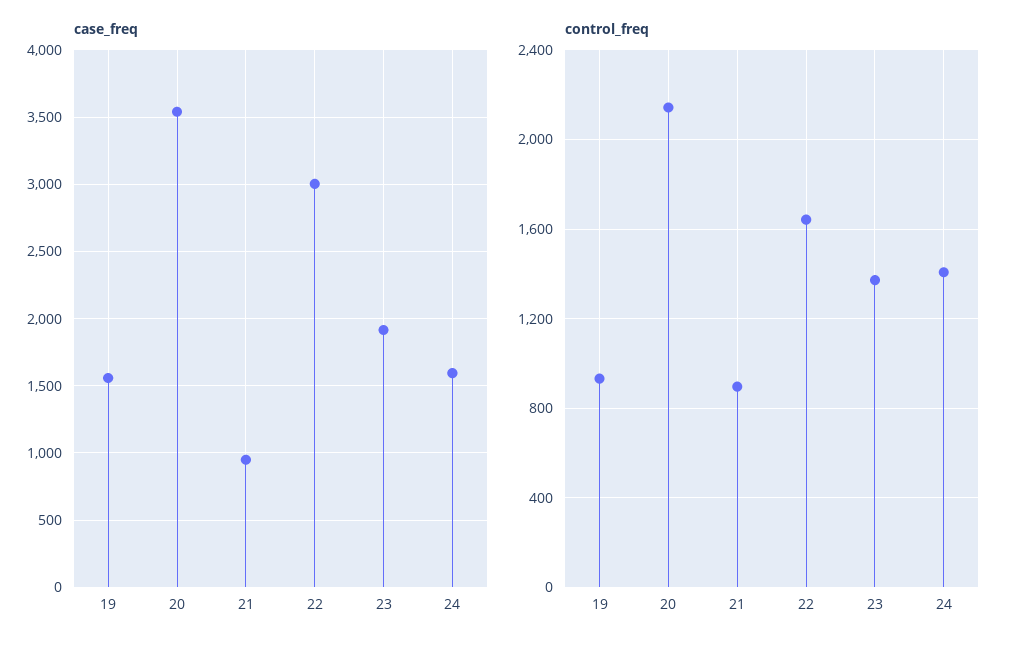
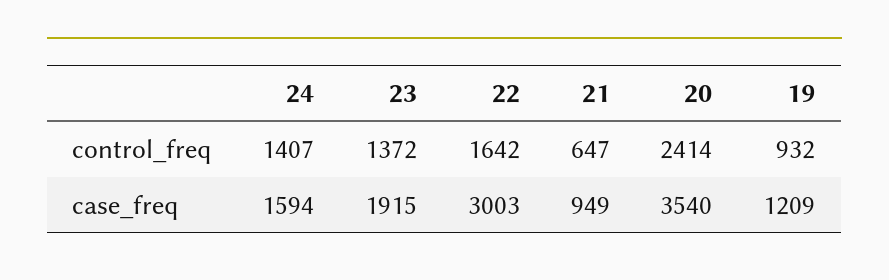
  {
    "case_freq": {
-     "19": 1550,
+     "19": 1209,
      "20": 3540,
      "21": 949,
      "22": 3003,
      "23": 1915,
      "24": 1594
    },
    "control_freq": {
      "19": 932,
-     "20": 2150,
+     "20": 2414,
-     "21": 900,
+     "21": 647,
      "22": 1642,
      "23": 1372,
      "24": 1407
    }
  }

